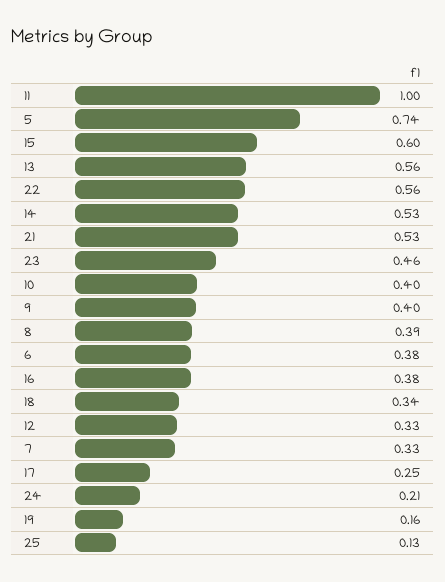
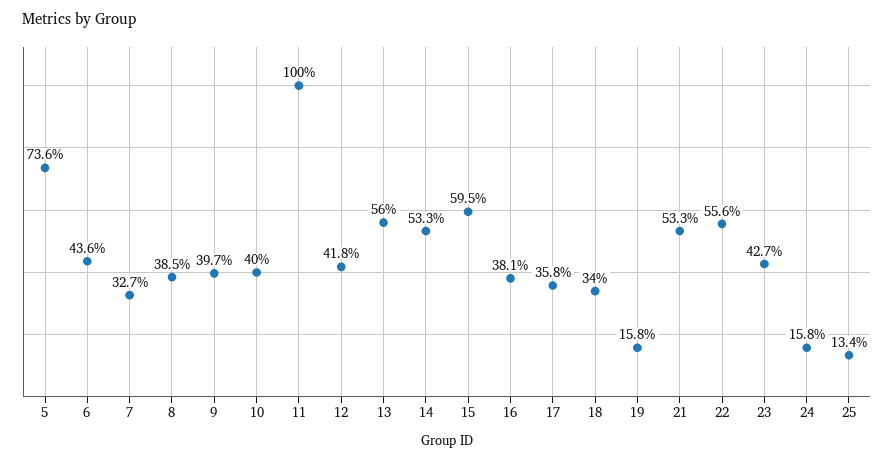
  {
    "11": 1,
    "5": 0.736,
    "15": 0.595,
    "13": 0.56,
    "22": 0.556,
    "14": 0.533,
    "21": 0.533,
-   "23": 0.46,
+   "23": 0.427,
    "10": 0.4,
    "9": 0.397,
    "8": 0.385,
-   "6": 0.38,
+   "6": 0.436,
    "16": 0.381,
    "18": 0.34,
-   "12": 0.33,
+   "12": 0.418,
    "7": 0.327,
-   "17": 0.25,
+   "17": 0.358,
-   "24": 0.21,
+   "24": 0.158,
    "19": 0.158,
    "25": 0.134
  }

